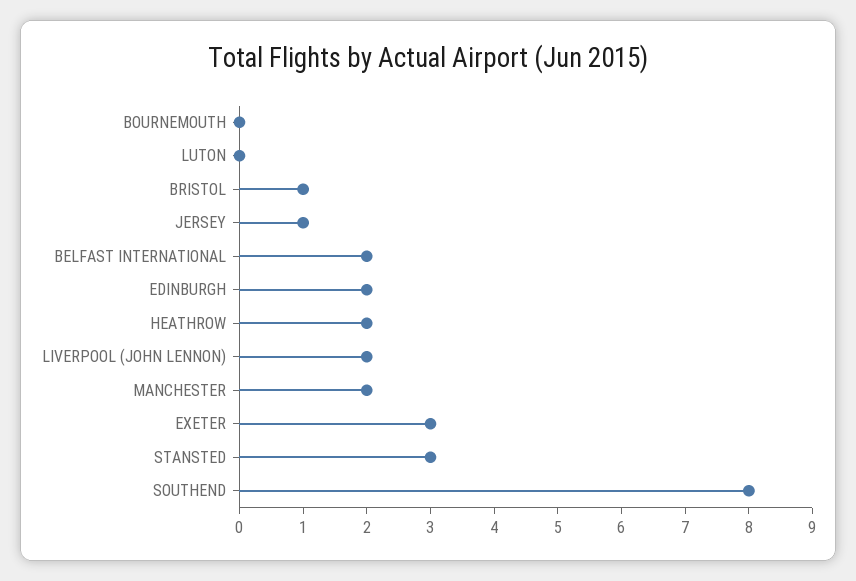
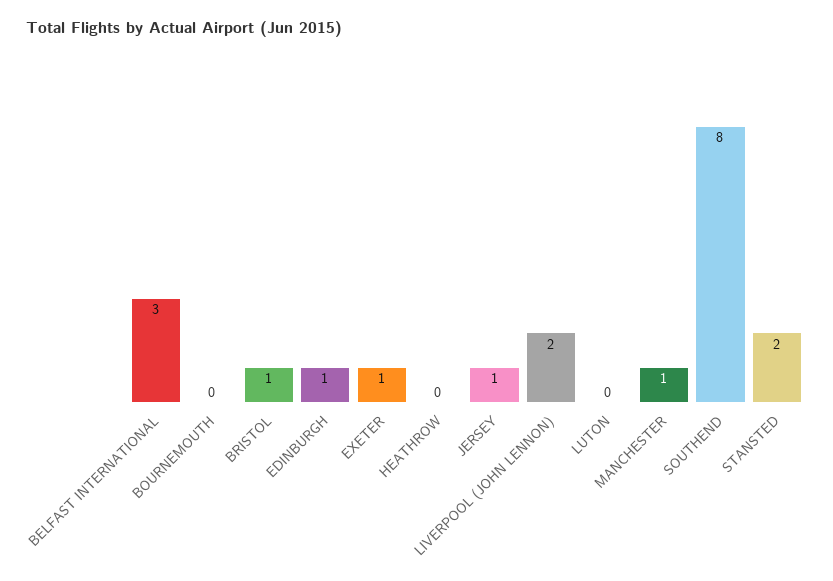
  {
    "BOURNEMOUTH": 0,
    "LUTON": 0,
    "BRISTOL": 1,
    "JERSEY": 1,
-   "BELFAST INTERNATIONAL": 2,
+   "BELFAST INTERNATIONAL": 3,
-   "EDINBURGH": 2,
+   "EDINBURGH": 1,
-   "HEATHROW": 2,
+   "HEATHROW": 0,
    "LIVERPOOL (JOHN LENNON)": 2,
-   "MANCHESTER": 2,
+   "MANCHESTER": 1,
-   "EXETER": 3,
+   "EXETER": 1,
-   "STANSTED": 3,
+   "STANSTED": 2,
    "SOUTHEND": 8
  }

